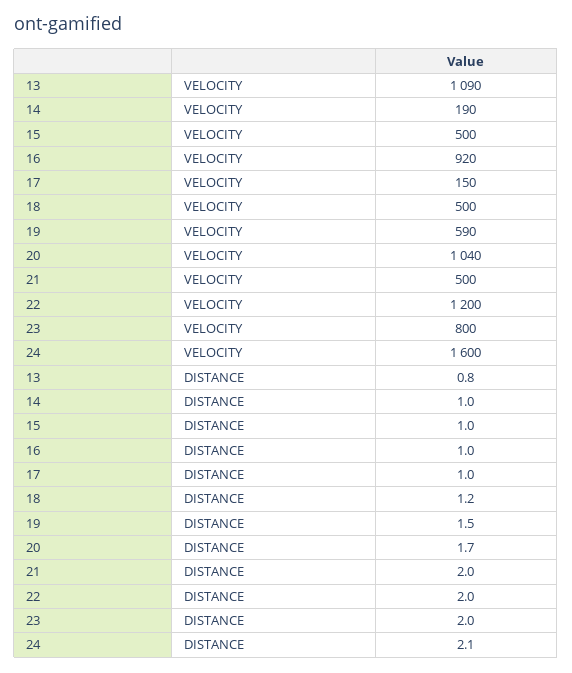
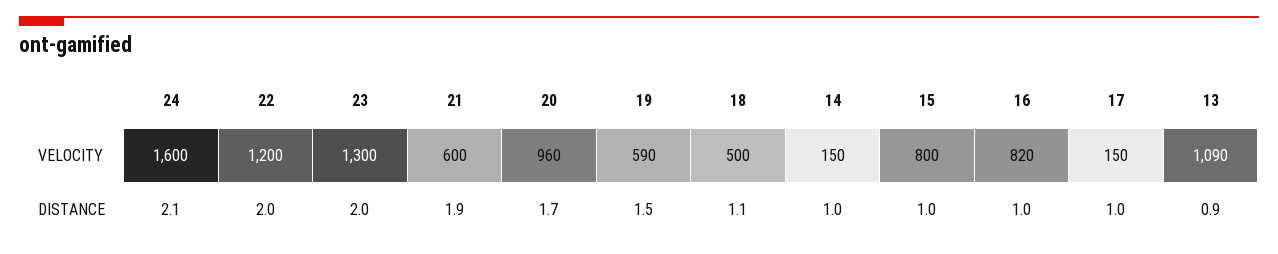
  {
    "13": {
      "VELOCITY": 1090,
-     "DISTANCE": 0.8
+     "DISTANCE": 0.9
    },
    "14": {
-     "VELOCITY": 190,
+     "VELOCITY": 150,
      "DISTANCE": 1
    },
    "15": {
-     "VELOCITY": 500,
+     "VELOCITY": 800,
      "DISTANCE": 1
    },
    "16": {
-     "VELOCITY": 920,
+     "VELOCITY": 820,
      "DISTANCE": 1
    },
    "17": {
      "VELOCITY": 150,
      "DISTANCE": 1
    },
    "18": {
      "VELOCITY": 500,
-     "DISTANCE": 1.2
+     "DISTANCE": 1.1
    },
    "19": {
      "VELOCITY": 590,
      "DISTANCE": 1.5
    },
    "20": {
-     "VELOCITY": 1040,
+     "VELOCITY": 960,
      "DISTANCE": 1.7
    },
    "21": {
-     "VELOCITY": 500,
+     "VELOCITY": 600,
-     "DISTANCE": 2
+     "DISTANCE": 1.9
    },
    "22": {
      "VELOCITY": 1200,
      "DISTANCE": 2
    },
    "23": {
-     "VELOCITY": 800,
+     "VELOCITY": 1300,
      "DISTANCE": 2
    },
    "24": {
      "VELOCITY": 1600,
      "DISTANCE": 2.1
    }
  }

